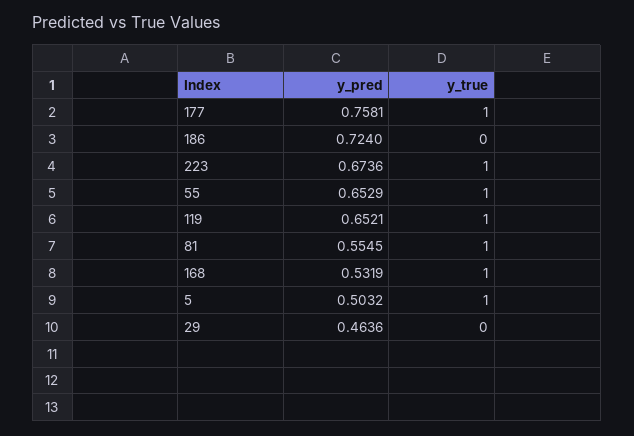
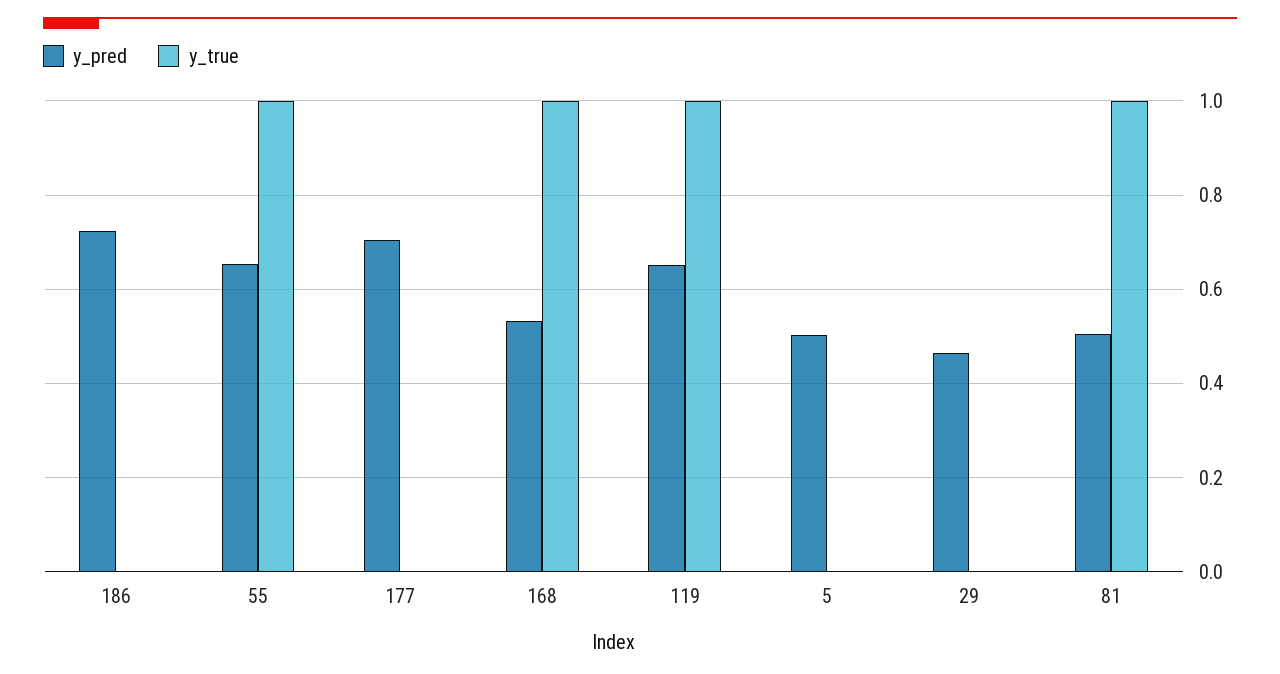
  {
    "y_pred": {
-     "177": 0.7581,
+     "177": 0.7,
      "186": 0.724,
-     "223": 0.6736,
      "55": 0.6529,
      "119": 0.6521,
-     "81": 0.5545,
+     "81": 0.5,
      "168": 0.5319,
      "5": 0.5032,
      "29": 0.4636
    },
    "y_true": {
-     "177": 1,
+     "177": 0,
      "186": 0,
-     "223": 1,
      "55": 1,
      "119": 1,
      "81": 1,
      "168": 1,
-     "5": 1,
+     "5": 0,
      "29": 0
    }
  }

